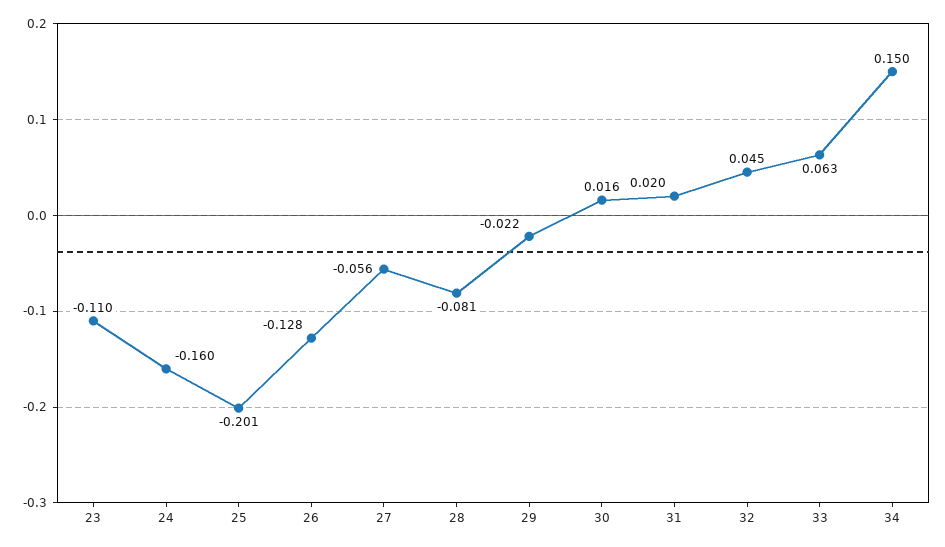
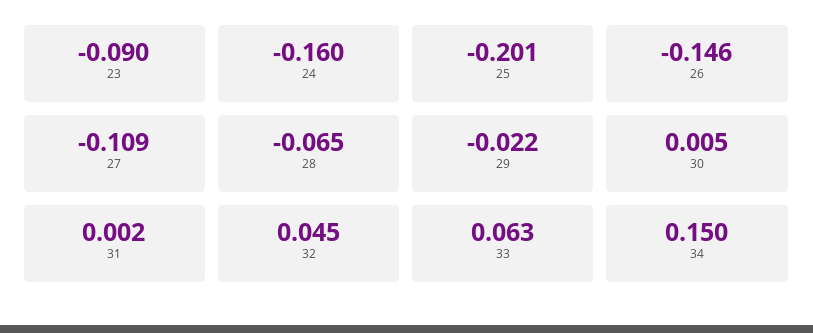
  {
-   "23": -0.11,
+   "23": -0.09,
    "24": -0.16,
    "25": -0.201,
-   "26": -0.128,
+   "26": -0.146,
-   "27": -0.056,
+   "27": -0.109,
-   "28": -0.081,
+   "28": -0.065,
    "29": -0.022,
-   "30": 0.016,
+   "30": 0.005,
-   "31": 0.02,
+   "31": 0.002,
    "32": 0.045,
    "33": 0.063,
    "34": 0.15
  }

